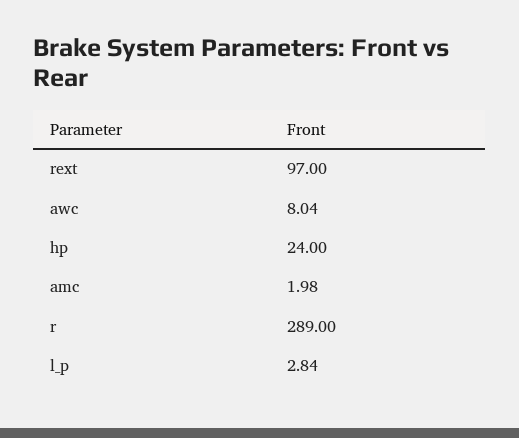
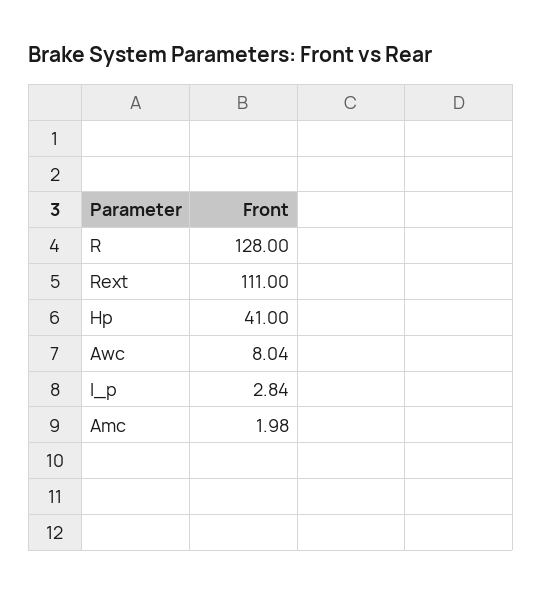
  {
-   "rext": 97,
+   "rext": 111,
    "awc": 8.04,
-   "hp": 24,
+   "hp": 41,
    "amc": 1.98,
-   "r": 289,
+   "r": 128,
    "l_p": 2.84
  }

